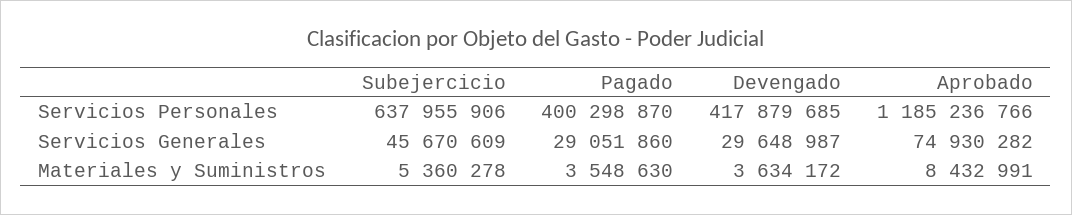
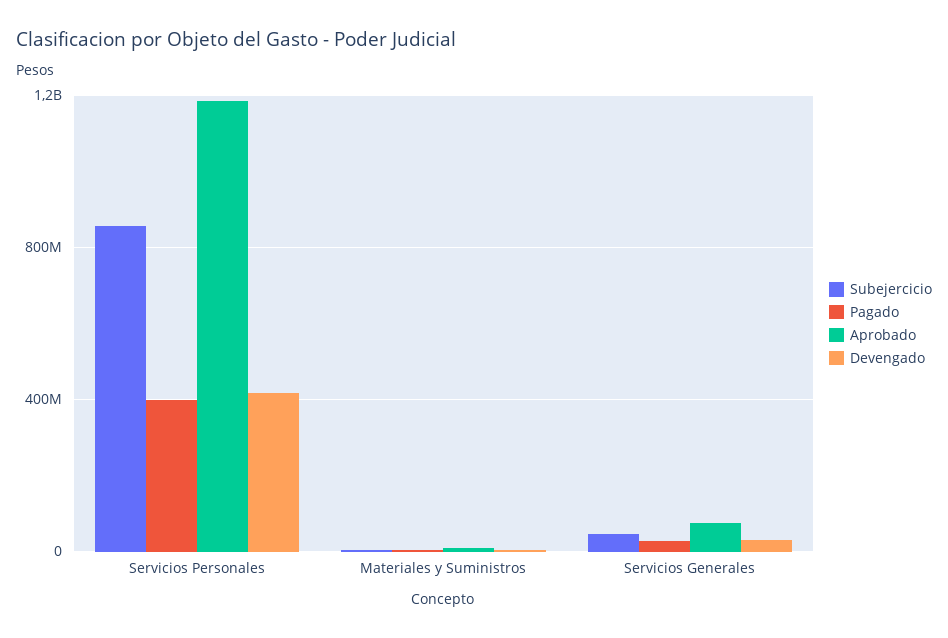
  {
    "Subejercicio": {
-     "Servicios Personales": 637955906,
+     "Servicios Personales": 850000000,
      "Servicios Generales": 45670609,
      "Materiales y Suministros": 5360278
    },
    "Pagado": {
      "Servicios Personales": 400298870,
      "Servicios Generales": 29051860,
      "Materiales y Suministros": 3548630
    },
    "Devengado": {
      "Servicios Personales": 417879685,
      "Servicios Generales": 29648987,
      "Materiales y Suministros": 3634172
    },
    "Aprobado": {
      "Servicios Personales": 1185236766,
      "Servicios Generales": 74930282,
      "Materiales y Suministros": 8432991
    }
  }

